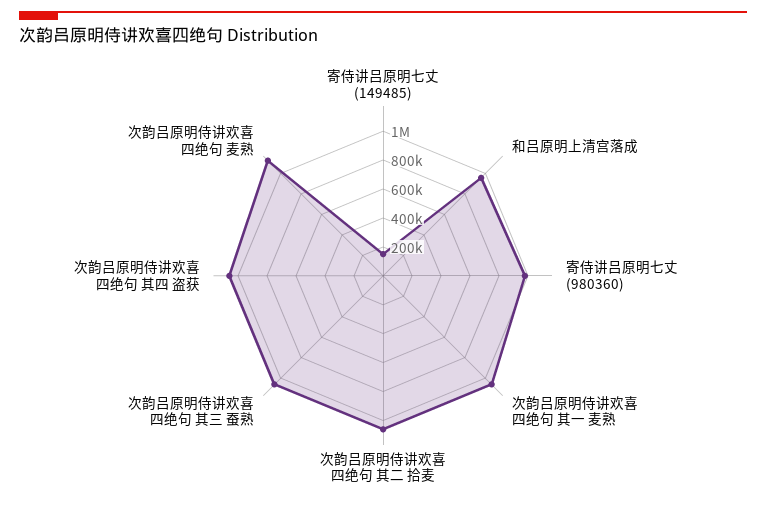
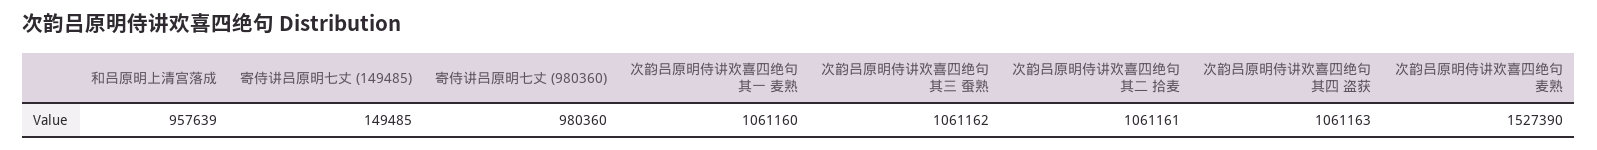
  {
    "寄侍讲吕原明七丈 (149485)": 149485,
    "和吕原明上清宫落成": 957639,
    "寄侍讲吕原明七丈 (980360)": 980360,
    "次韵吕原明侍讲欢喜四绝句 其一 麦熟": 1061160,
    "次韵吕原明侍讲欢喜四绝句 其二 拾麦": 1061161,
    "次韵吕原明侍讲欢喜四绝句 其三 蚕熟": 1061162,
    "次韵吕原明侍讲欢喜四绝句 其四 盗获": 1061163,
-   "次韵吕原明侍讲欢喜四绝句 麦熟": 1100000
+   "次韵吕原明侍讲欢喜四绝句 麦熟": 1527390
  }

